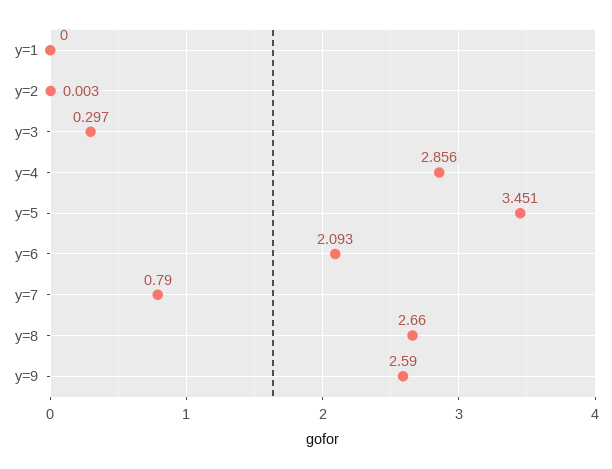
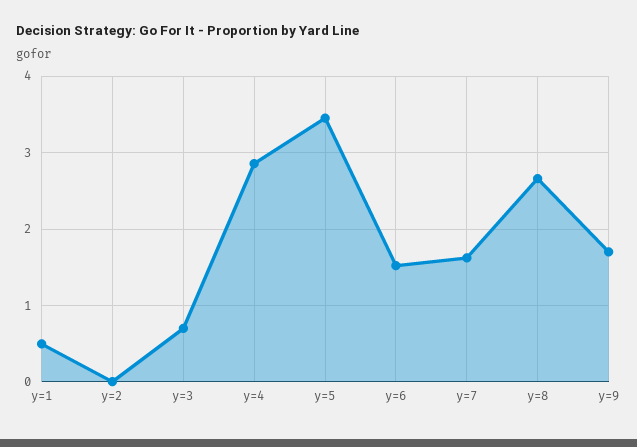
  {
-   "y=1": 0,
+   "y=1": 0.5,
    "y=2": 0.003,
-   "y=3": 0.297,
+   "y=3": 0.7,
    "y=4": 2.856,
    "y=5": 3.451,
-   "y=6": 2.093,
+   "y=6": 1.5,
-   "y=7": 0.79,
+   "y=7": 1.6,
    "y=8": 2.66,
-   "y=9": 2.59
+   "y=9": 1.7
  }

